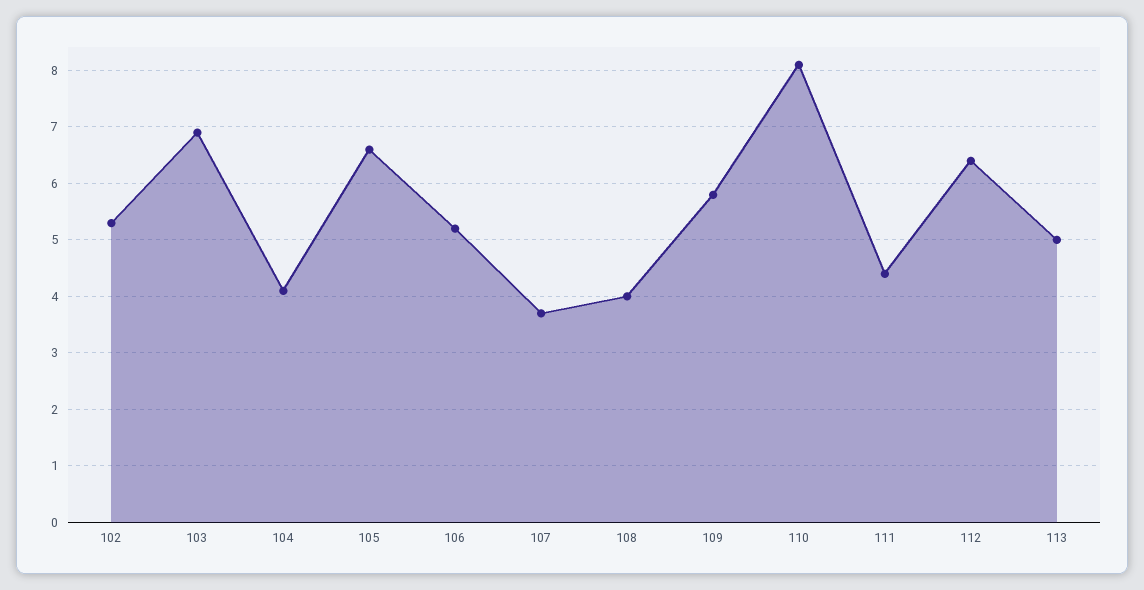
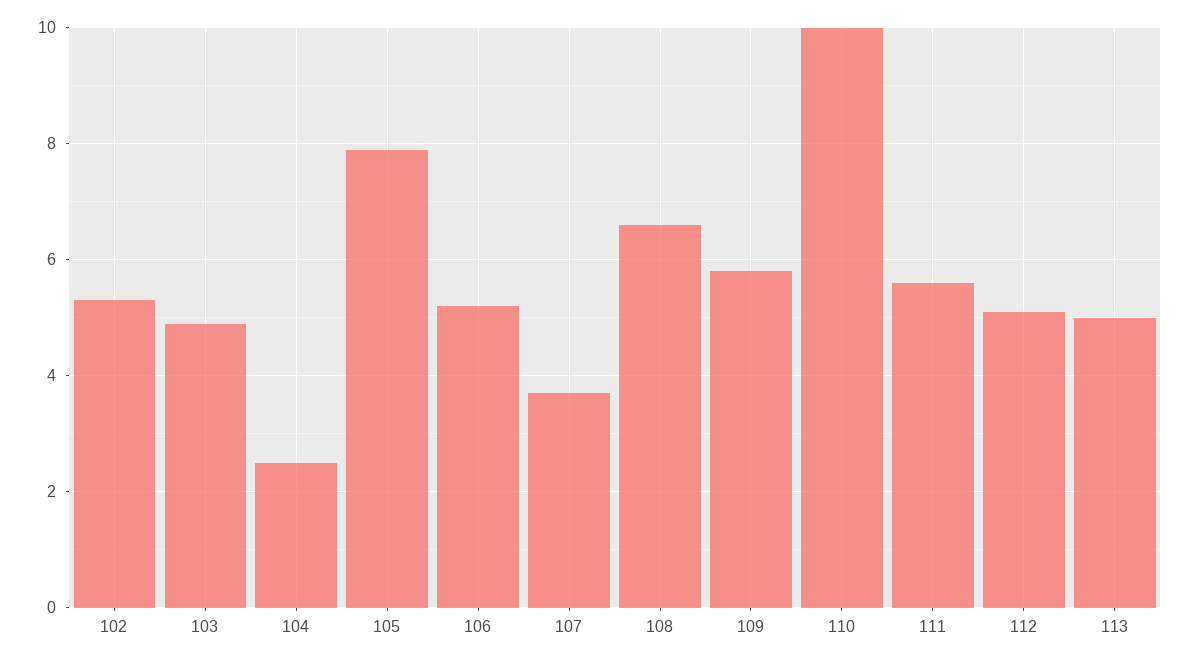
  {
    "102": 5.5,
-   "103": 7,
+   "103": 5,
-   "104": 4,
+   "104": 2.5,
-   "105": 6.5,
+   "105": 8,
    "106": 5,
    "107": 3.5,
-   "108": 4,
+   "108": 6.5,
    "109": 6,
-   "110": 8,
+   "110": 10,
-   "111": 4.5,
+   "111": 5.5,
-   "112": 6.5,
+   "112": 5,
    "113": 5
  }

